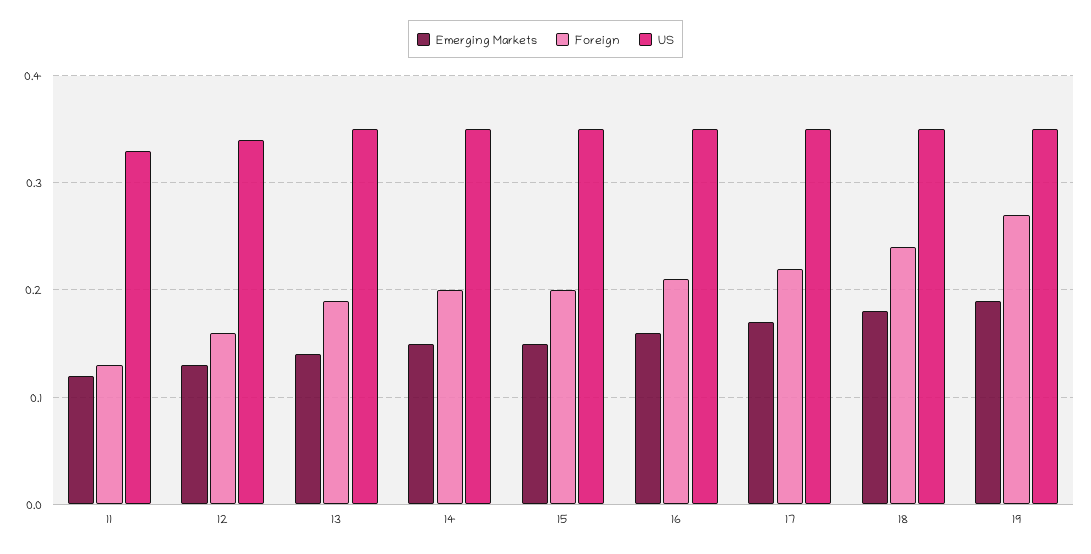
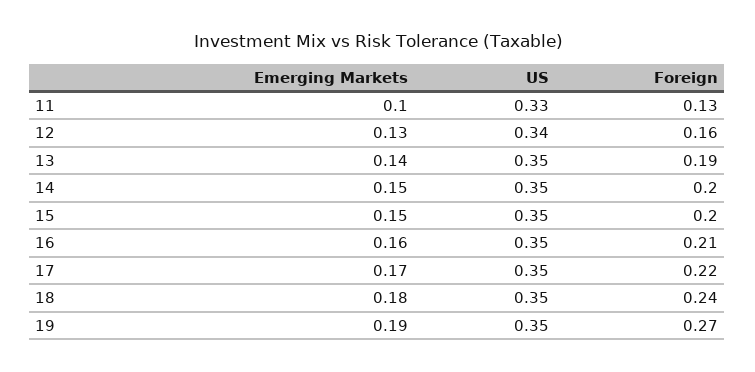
  {
    "Emerging Markets": {
-     "11": 0.12,
+     "11": 0.1,
      "12": 0.13,
      "13": 0.14,
      "14": 0.15,
      "15": 0.15,
      "16": 0.16,
      "17": 0.17,
      "18": 0.18,
      "19": 0.19
    },
    "Foreign": {
      "11": 0.13,
      "12": 0.16,
      "13": 0.19,
      "14": 0.2,
      "15": 0.2,
      "16": 0.21,
      "17": 0.22,
      "18": 0.24,
      "19": 0.27
    },
    "US": {
      "11": 0.33,
      "12": 0.34,
      "13": 0.35,
      "14": 0.35,
      "15": 0.35,
      "16": 0.35,
      "17": 0.35,
      "18": 0.35,
      "19": 0.35
    }
  }

